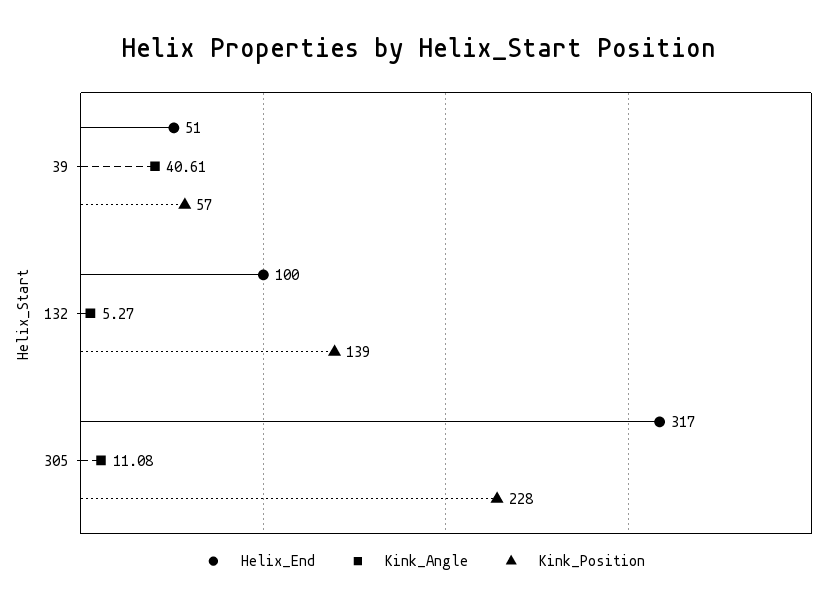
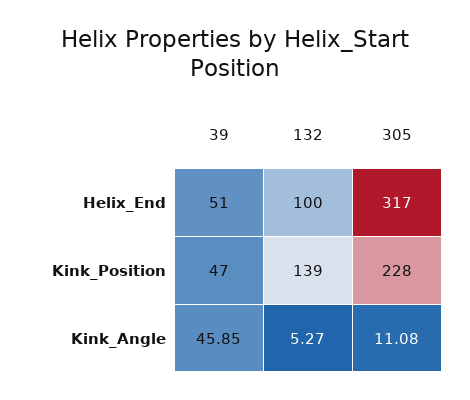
  {
    "Helix_End": {
      "39": 51,
      "132": 100,
      "305": 317
    },
    "Kink_Angle": {
-     "39": 40.61,
+     "39": 45.85,
      "132": 5.27,
      "305": 11.08
    },
    "Kink_Position": {
-     "39": 57,
+     "39": 47,
      "132": 139,
      "305": 228
    }
  }

